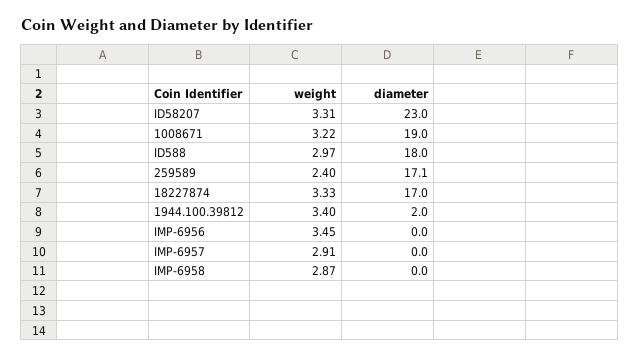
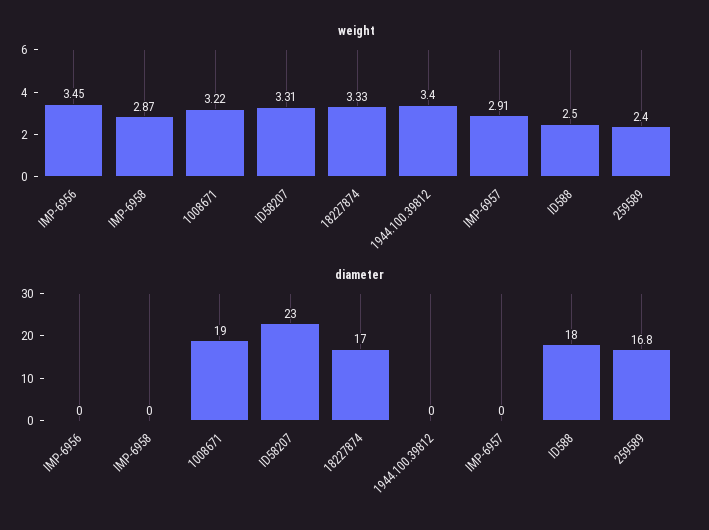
  {
    "weight": {
      "ID58207": 3.31,
      "1008671": 3.22,
-     "ID588": 2.97,
+     "ID588": 2.5,
      "259589": 2.4,
      "18227874": 3.33,
      "1944.100.39812": 3.4,
      "IMP-6956": 3.45,
      "IMP-6957": 2.91,
      "IMP-6958": 2.87
    },
    "diameter": {
      "ID58207": 23,
      "1008671": 19,
      "ID588": 18,
-     "259589": 17.1,
+     "259589": 16.8,
      "18227874": 17,
-     "1944.100.39812": 2,
+     "1944.100.39812": 0,
      "IMP-6956": 0,
      "IMP-6957": 0,
      "IMP-6958": 0
    }
  }

